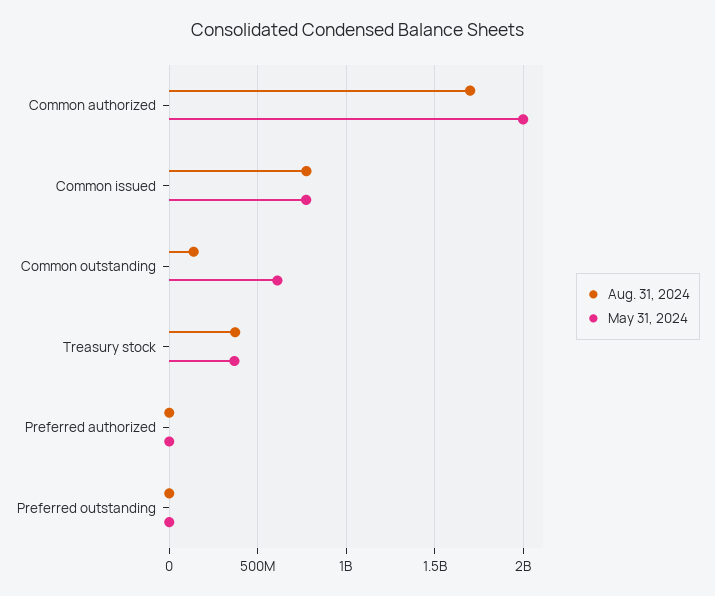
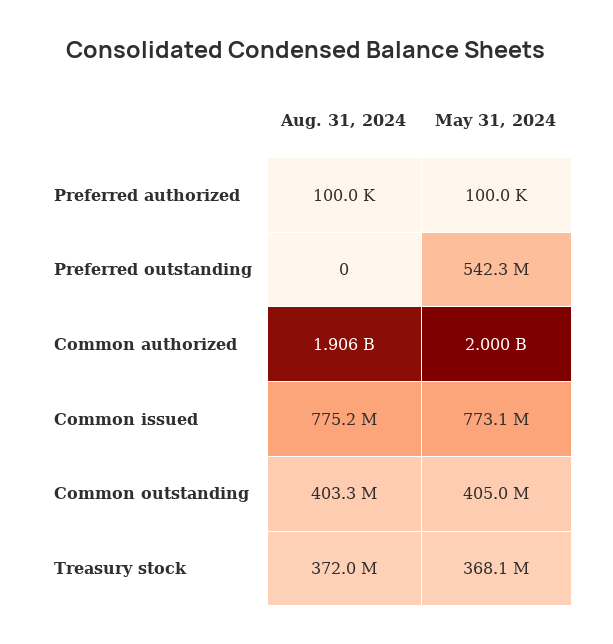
  {
    "Aug. 31, 2024": {
-     "Common authorized": 1700000000,
+     "Common authorized": 1906000000,
      "Common issued": 775200000,
-     "Common outstanding": 150000000,
+     "Common outstanding": 403300000,
      "Treasury stock": 372000000,
      "Preferred authorized": 100000,
      "Preferred outstanding": 0
    },
    "May 31, 2024": {
      "Common authorized": 2000000000,
      "Common issued": 773100000,
-     "Common outstanding": 600000000,
+     "Common outstanding": 405000000,
      "Treasury stock": 368100000,
      "Preferred authorized": 100000,
-     "Preferred outstanding": 0
+     "Preferred outstanding": 542300000
    }
  }

